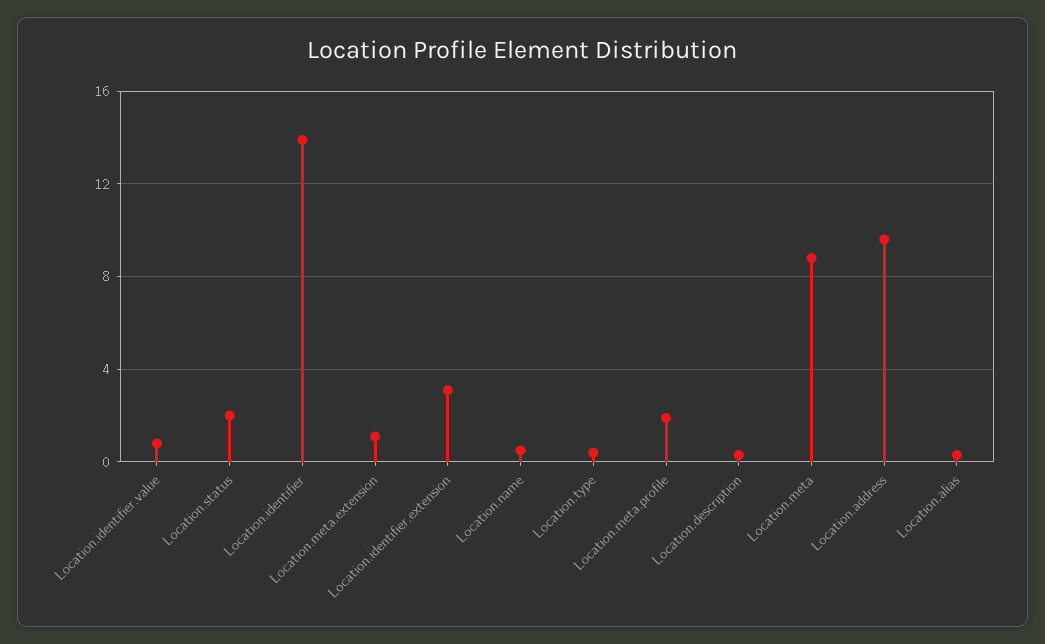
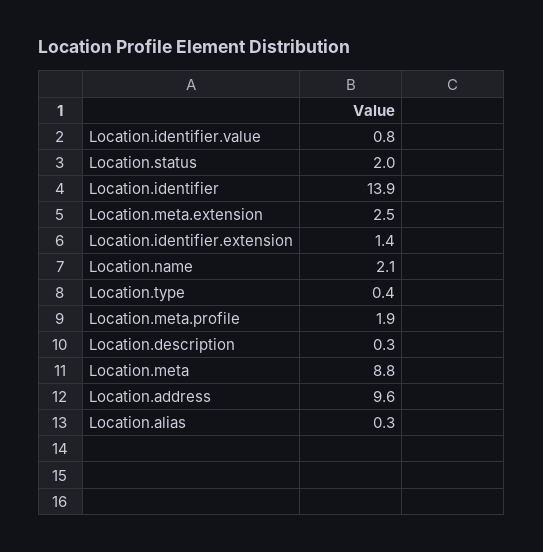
  {
    "Location.identifier.value": 0.8,
    "Location.status": 2,
    "Location.identifier": 13.9,
-   "Location.meta.extension": 1,
+   "Location.meta.extension": 2.5,
-   "Location.identifier.extension": 3,
+   "Location.identifier.extension": 1.4,
-   "Location.name": 0.5,
+   "Location.name": 2.1,
    "Location.type": 0.4,
    "Location.meta.profile": 1.9,
    "Location.description": 0.3,
    "Location.meta": 8.8,
    "Location.address": 9.6,
    "Location.alias": 0.3
  }

